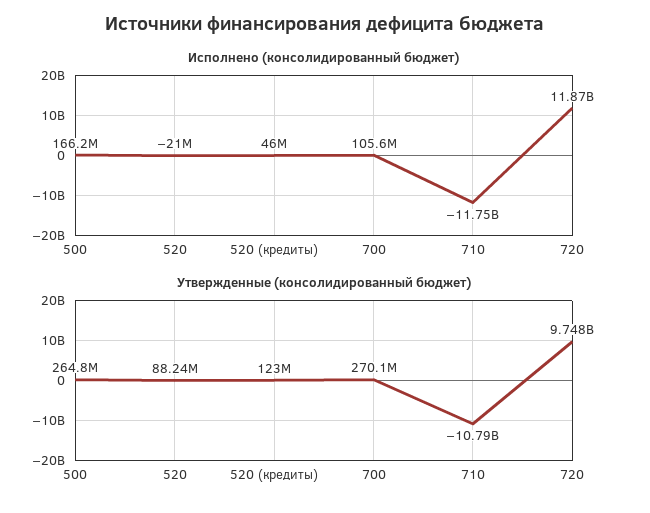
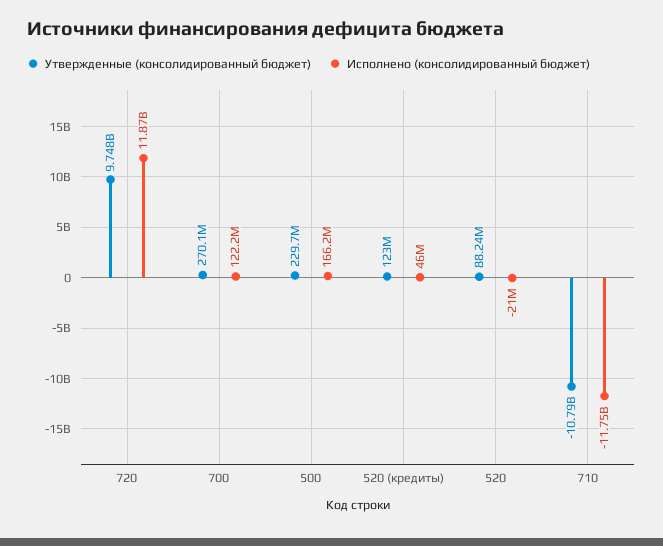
  {
    "Исполнено (консолидированный бюджет)": {
      "500": 166200000,
      "520": -21000000,
      "520 (кредиты)": 46000000,
-     "700": 105600000,
+     "700": 122200000,
      "710": -11750000000,
      "720": 11870000000
    },
    "Утвержденные (консолидированный бюджет)": {
-     "500": 264800000,
+     "500": 229700000,
      "520": 88240000,
      "520 (кредиты)": 123000000,
      "700": 270100000,
      "710": -10790000000,
      "720": 9748000000
    }
  }

